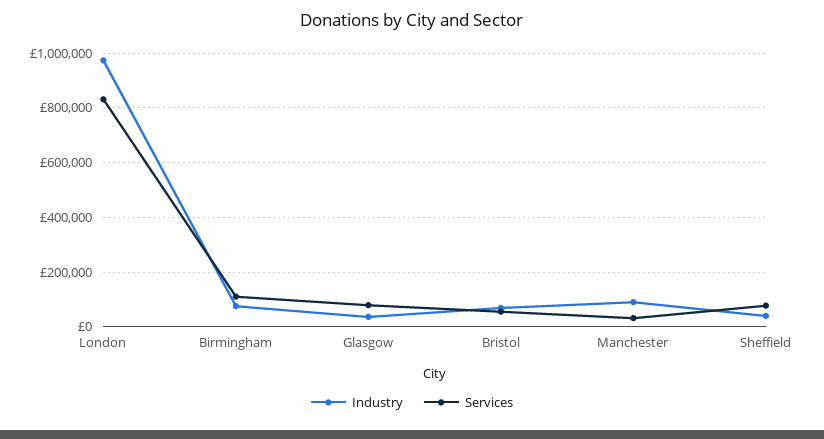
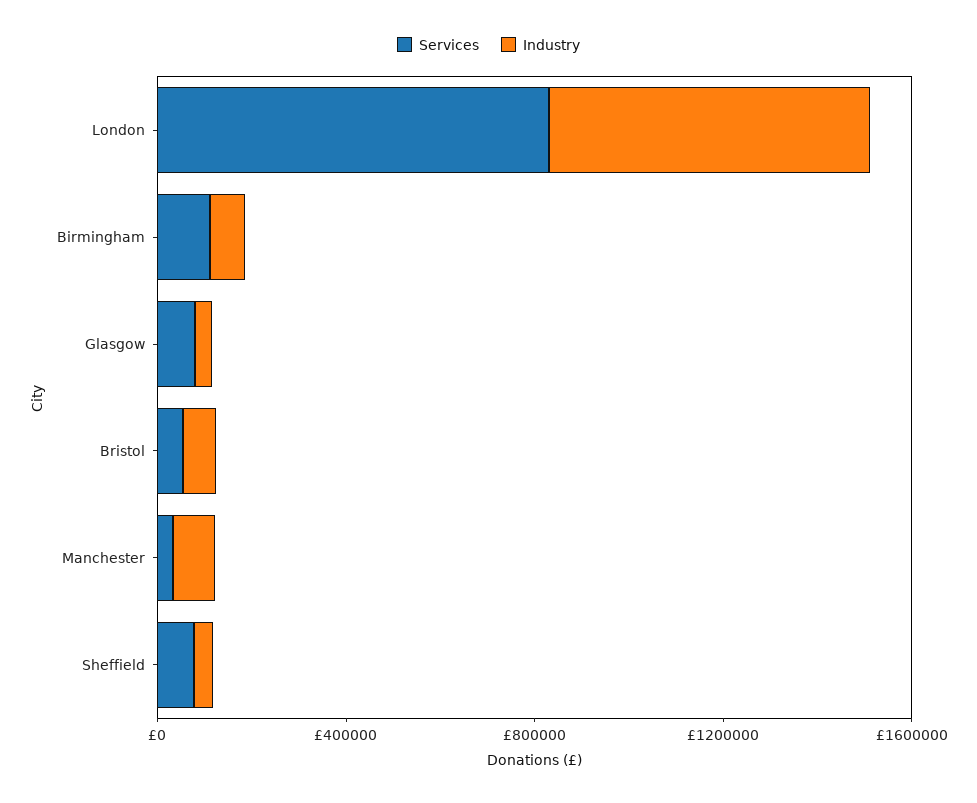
  {
    "Industry": {
-     "London": 975000,
+     "London": 700000,
      "Birmingham": 75000,
      "Glasgow": 25000,
      "Bristol": 75000,
      "Manchester": 100000,
      "Sheffield": 50000
    },
    "Services": {
      "London": 825000,
      "Birmingham": 100000,
      "Glasgow": 75000,
      "Bristol": 50000,
      "Manchester": 25000,
      "Sheffield": 75000
    }
  }

